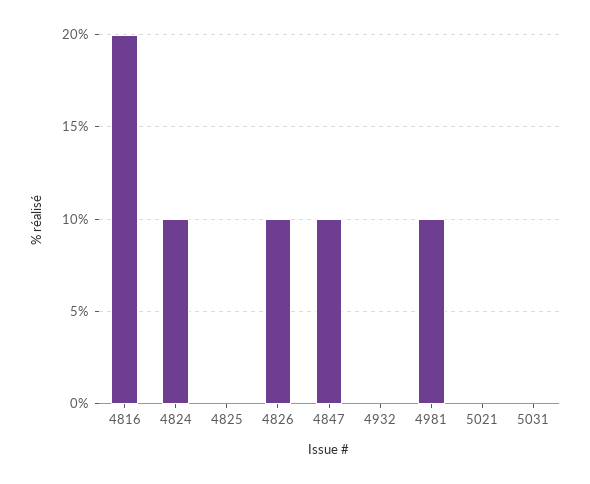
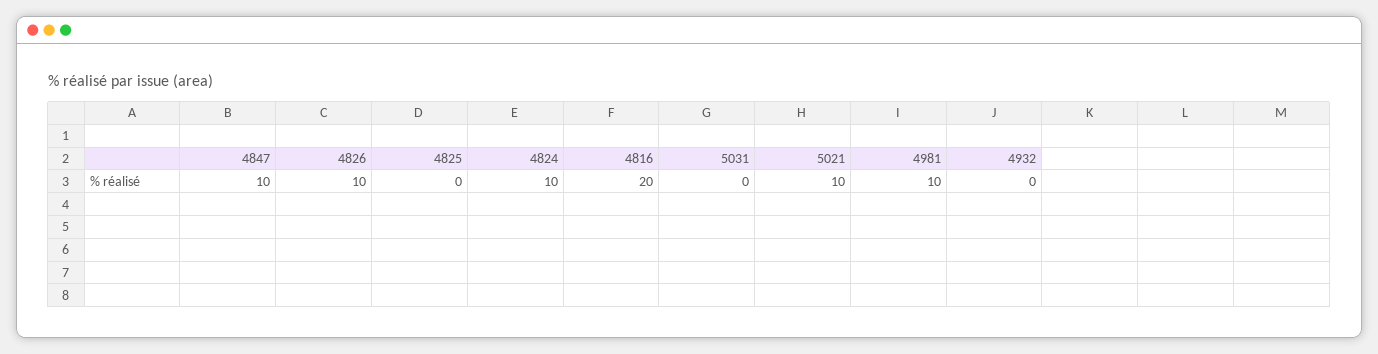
  {
    "4816": 20,
    "4824": 10,
    "4825": 0,
    "4826": 10,
    "4847": 10,
    "4932": 0,
    "4981": 10,
-   "5021": 0,
+   "5021": 10,
    "5031": 0
  }

